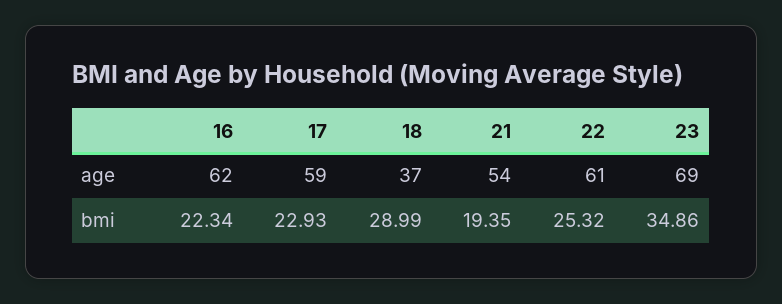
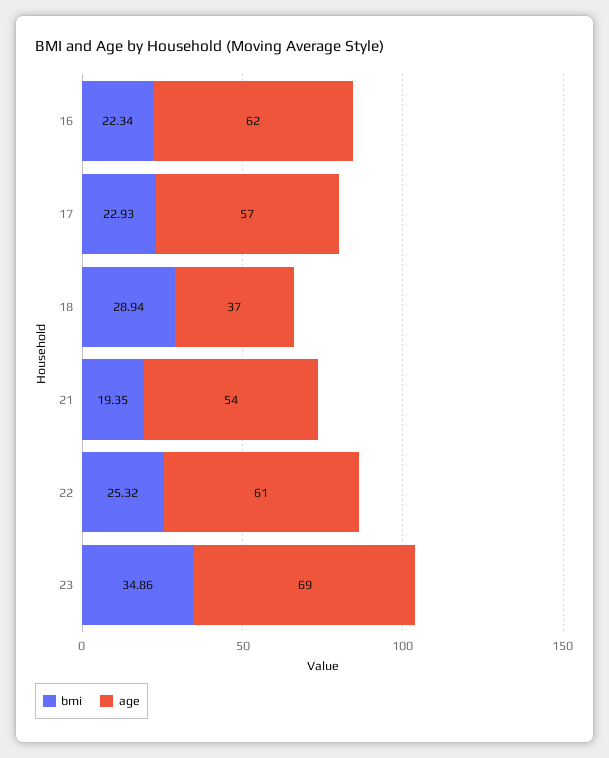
  {
    "age": {
      "16": 62,
-     "17": 59,
+     "17": 57,
      "18": 37,
      "21": 54,
      "22": 61,
      "23": 69
    },
    "bmi": {
      "16": 22.34,
      "17": 22.93,
-     "18": 28.99,
+     "18": 28.94,
      "21": 19.35,
      "22": 25.32,
      "23": 34.86
    }
  }

